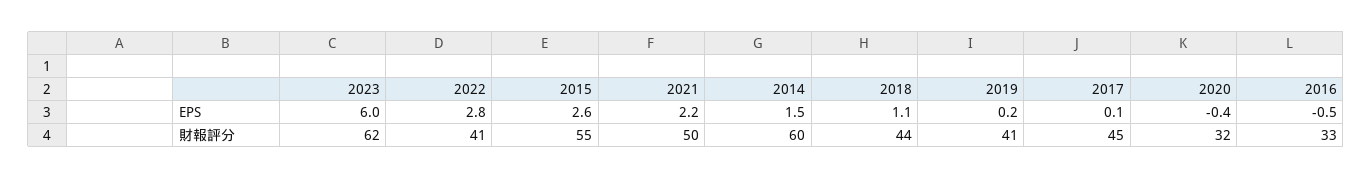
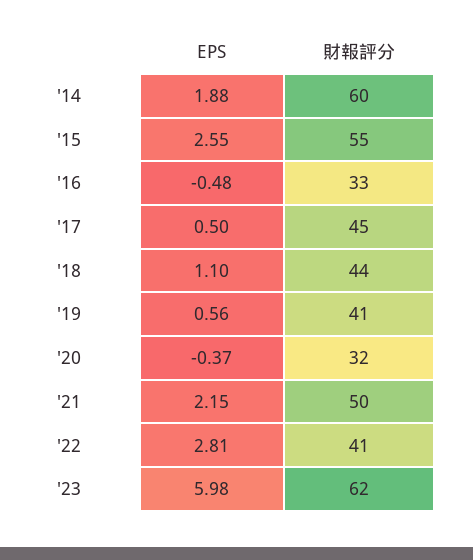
  {
    "2023": {
      "EPS": 5.98,
      "財報評分": 62
    },
    "2022": {
      "EPS": 2.81,
      "財報評分": 41
    },
    "2015": {
      "EPS": 2.55,
      "財報評分": 55
    },
    "2021": {
      "EPS": 2.15,
      "財報評分": 50
    },
    "2014": {
-     "EPS": 1.5,
+     "EPS": 1.88,
      "財報評分": 60
    },
    "2018": {
      "EPS": 1.1,
      "財報評分": 44
    },
    "2019": {
-     "EPS": 0.2,
+     "EPS": 0.56,
      "財報評分": 41
    },
    "2017": {
-     "EPS": 0.1,
+     "EPS": 0.5,
      "財報評分": 45
    },
    "2020": {
      "EPS": -0.37,
      "財報評分": 32
    },
    "2016": {
      "EPS": -0.48,
      "財報評分": 33
    }
  }

